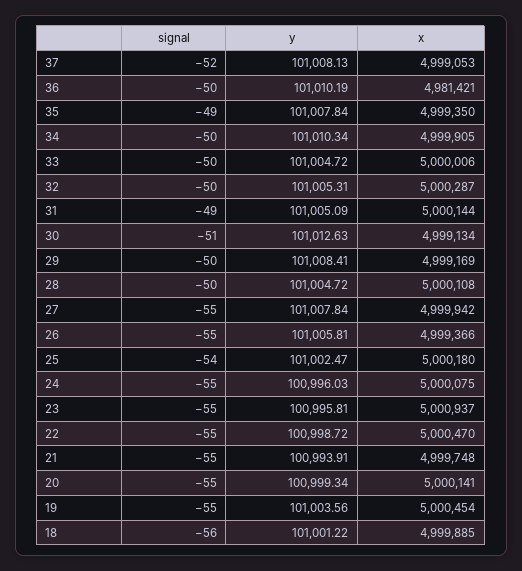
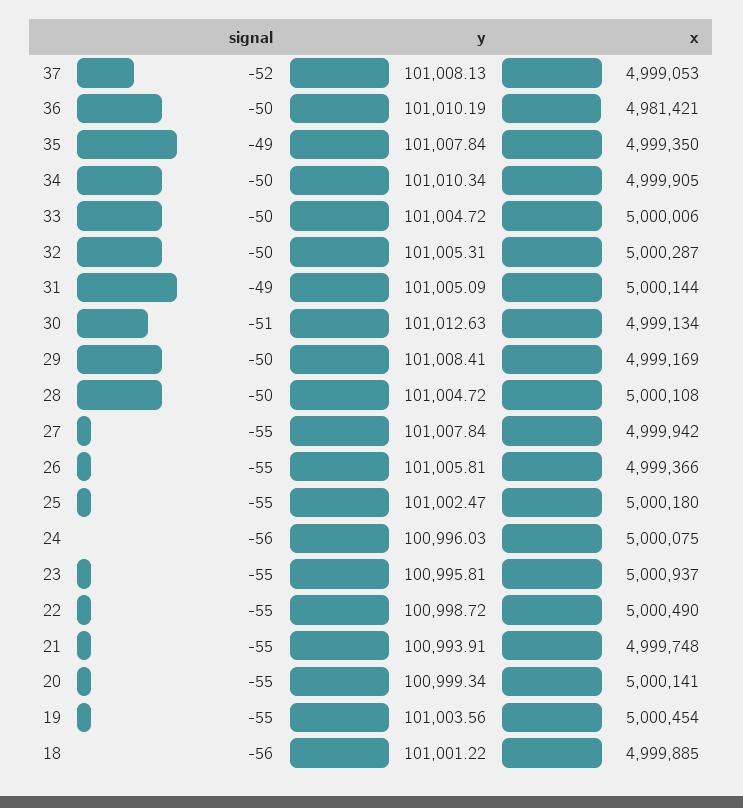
  {
    "signal": {
      "37": -52,
      "36": -50,
      "35": -49,
      "34": -50,
      "33": -50,
      "32": -50,
      "31": -49,
      "30": -51,
      "29": -50,
      "28": -50,
      "27": -55,
      "26": -55,
-     "25": -54,
+     "25": -55,
-     "24": -55,
+     "24": -56,
      "23": -55,
      "22": -55,
      "21": -55,
      "20": -55,
      "19": -55,
      "18": -56
    },
    "y": {
      "37": 101008.13,
      "36": 101010.19,
      "35": 101007.84,
      "34": 101010.34,
      "33": 101004.72,
      "32": 101005.31,
      "31": 101005.09,
      "30": 101012.63,
      "29": 101008.41,
      "28": 101004.72,
      "27": 101007.84,
      "26": 101005.81,
      "25": 101002.47,
      "24": 100996.03,
      "23": 100995.81,
      "22": 100998.72,
      "21": 100993.91,
      "20": 100999.34,
      "19": 101003.56,
      "18": 101001.22
    },
    "x": {
      "37": 4999053,
      "36": 4981421,
      "35": 4999350,
      "34": 4999905,
      "33": 5000006,
      "32": 5000287,
      "31": 5000144,
      "30": 4999134,
      "29": 4999169,
      "28": 5000108,
      "27": 4999942,
      "26": 4999366,
      "25": 5000180,
      "24": 5000075,
      "23": 5000937,
-     "22": 5000470,
+     "22": 5000490,
      "21": 4999748,
      "20": 5000141,
      "19": 5000454,
      "18": 4999885
    }
  }

